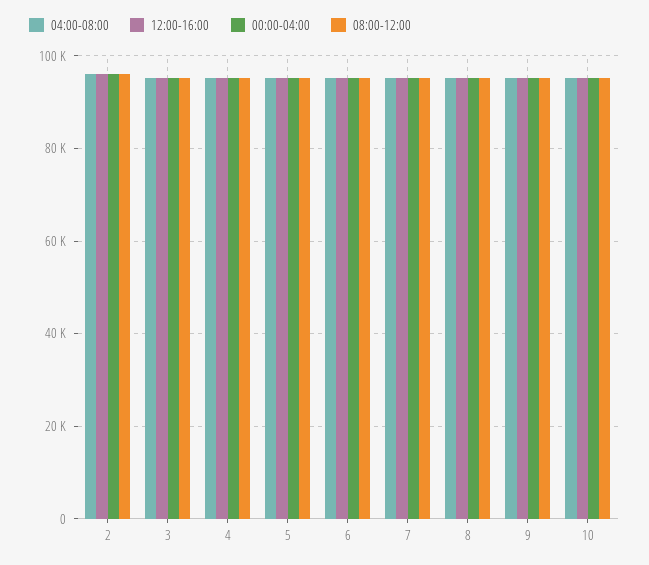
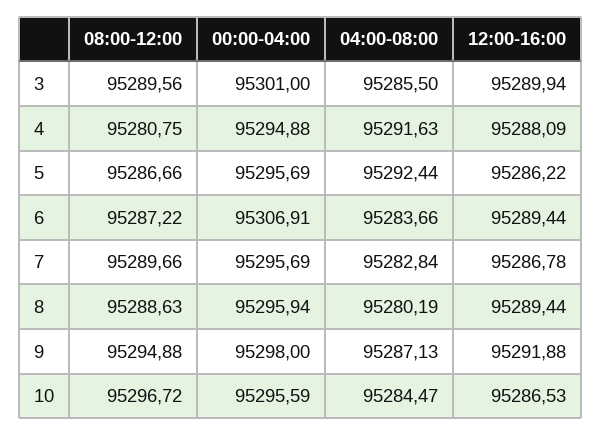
  {
    "04:00-08:00": {
-     "2": 96000,
      "3": 95285.5,
      "4": 95291.63,
      "5": 95292.44,
      "6": 95283.66,
      "7": 95282.84,
      "8": 95280.19,
      "9": 95287.13,
      "10": 95284.47
    },
    "12:00-16:00": {
-     "2": 96000,
      "3": 95289.94,
      "4": 95288.09,
      "5": 95286.22,
      "6": 95289.44,
      "7": 95286.78,
      "8": 95289.44,
      "9": 95291.88,
      "10": 95286.53
    },
    "00:00-04:00": {
-     "2": 96000,
      "3": 95301,
      "4": 95294.88,
      "5": 95295.69,
      "6": 95306.91,
      "7": 95295.69,
      "8": 95295.94,
      "9": 95298,
      "10": 95295.59
    },
    "08:00-12:00": {
-     "2": 96000,
      "3": 95289.56,
      "4": 95280.75,
      "5": 95286.66,
      "6": 95287.22,
      "7": 95289.66,
      "8": 95288.63,
      "9": 95294.88,
      "10": 95296.72
    }
  }

